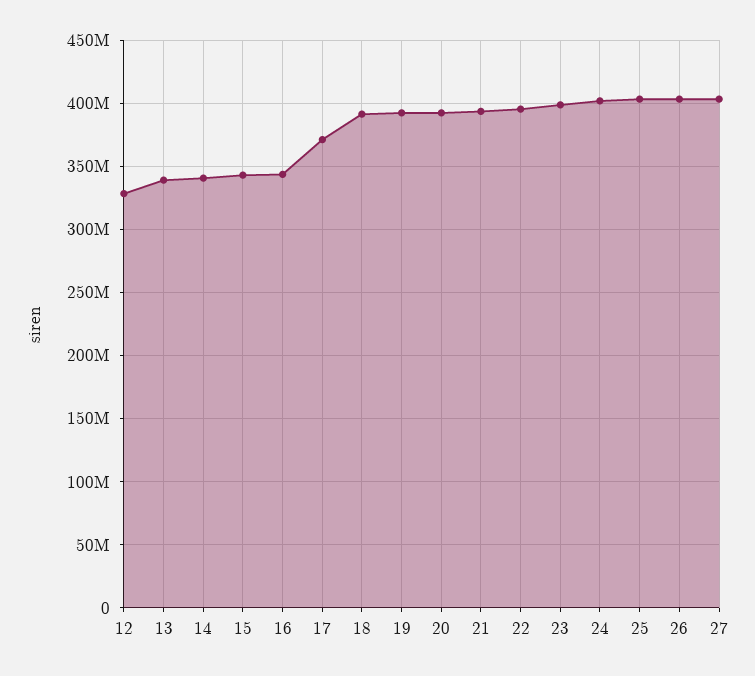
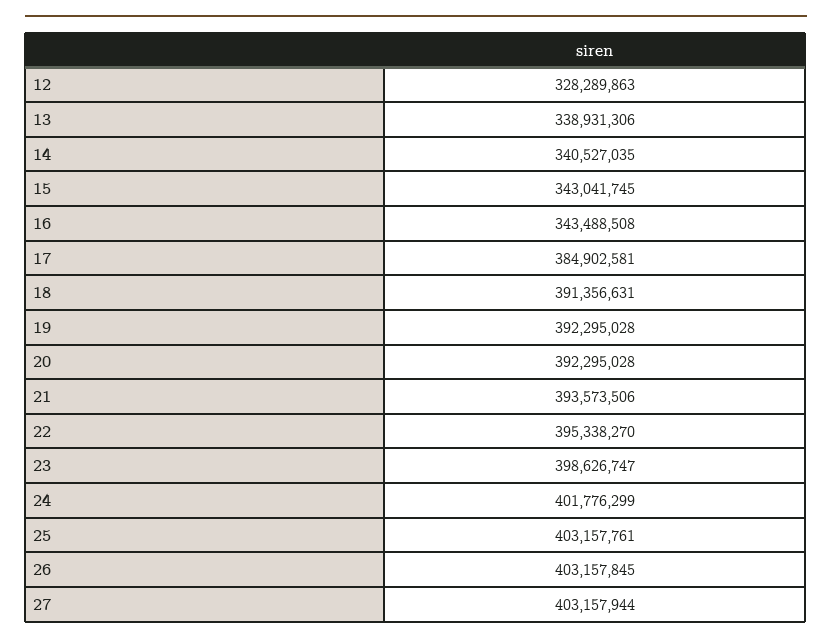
  {
    "12": 328289863,
    "13": 338931306,
    "14": 340527035,
    "15": 343041745,
    "16": 343488508,
-   "17": 370000000,
+   "17": 384902581,
    "18": 391356631,
    "19": 392295028,
    "20": 392295028,
    "21": 393573506,
    "22": 395338270,
    "23": 398626747,
    "24": 401776299,
    "25": 403157761,
    "26": 403157845,
    "27": 403157944
  }

